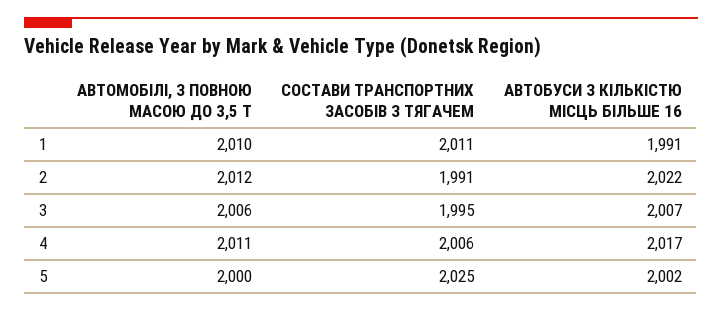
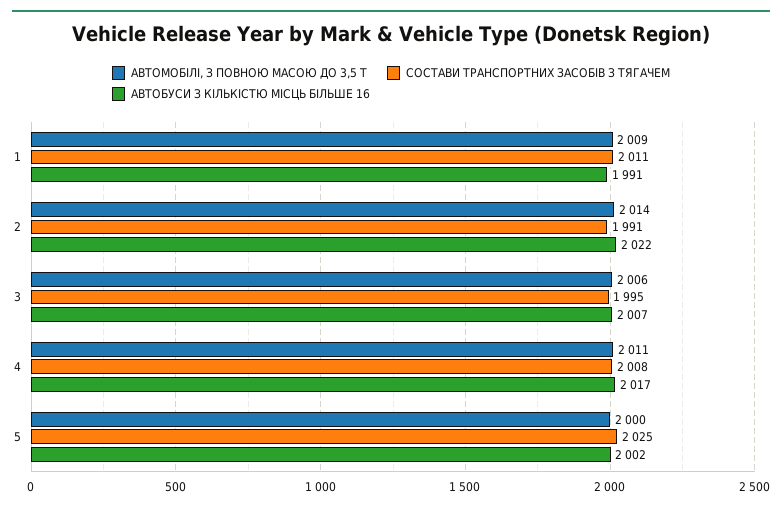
  {
    "АВТОМОБІЛІ, З ПОВНОЮ МАСОЮ ДО 3,5 Т": {
-     "1": 2010,
+     "1": 2009,
-     "2": 2012,
+     "2": 2014,
      "3": 2006,
      "4": 2011,
      "5": 2000
    },
    "СОСТАВИ ТРАНСПОРТНИХ ЗАСОБІВ З ТЯГАЧЕМ": {
      "1": 2011,
      "2": 1991,
      "3": 1995,
-     "4": 2006,
+     "4": 2008,
      "5": 2025
    },
    "АВТОБУСИ З КІЛЬКІСТЮ МІСЦЬ БІЛЬШЕ 16": {
      "1": 1991,
      "2": 2022,
      "3": 2007,
      "4": 2017,
      "5": 2002
    }
  }

